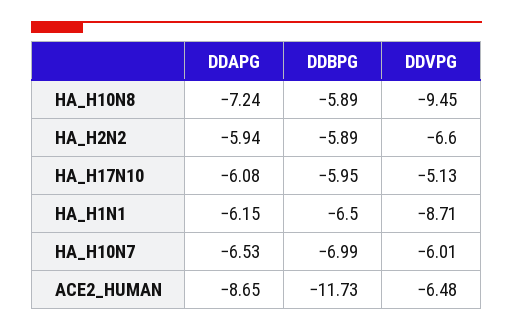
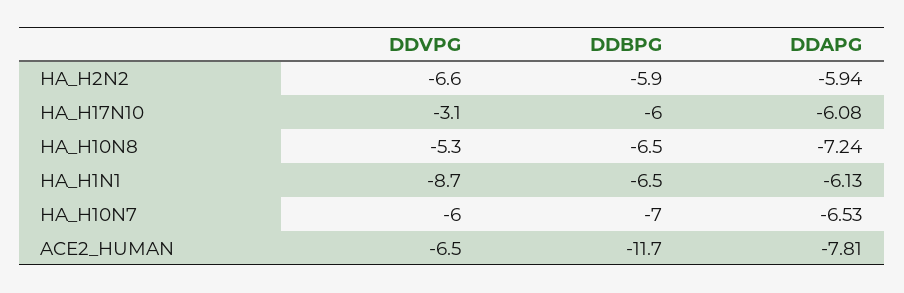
  {
    "DDAPG": {
      "HA_H10N8": -7.24,
      "HA_H2N2": -5.94,
      "HA_H17N10": -6.08,
-     "HA_H1N1": -6.15,
+     "HA_H1N1": -6.13,
      "HA_H10N7": -6.53,
-     "ACE2_HUMAN": -8.65
+     "ACE2_HUMAN": -7.81
    },
    "DDBPG": {
-     "HA_H10N8": -5.89,
+     "HA_H10N8": -6.5,
      "HA_H2N2": -5.89,
      "HA_H17N10": -5.95,
      "HA_H1N1": -6.5,
      "HA_H10N7": -6.99,
      "ACE2_HUMAN": -11.73
    },
    "DDVPG": {
-     "HA_H10N8": -9.45,
+     "HA_H10N8": -5.3,
      "HA_H2N2": -6.6,
-     "HA_H17N10": -5.13,
+     "HA_H17N10": -3.1,
      "HA_H1N1": -8.71,
      "HA_H10N7": -6.01,
      "ACE2_HUMAN": -6.48
    }
  }

